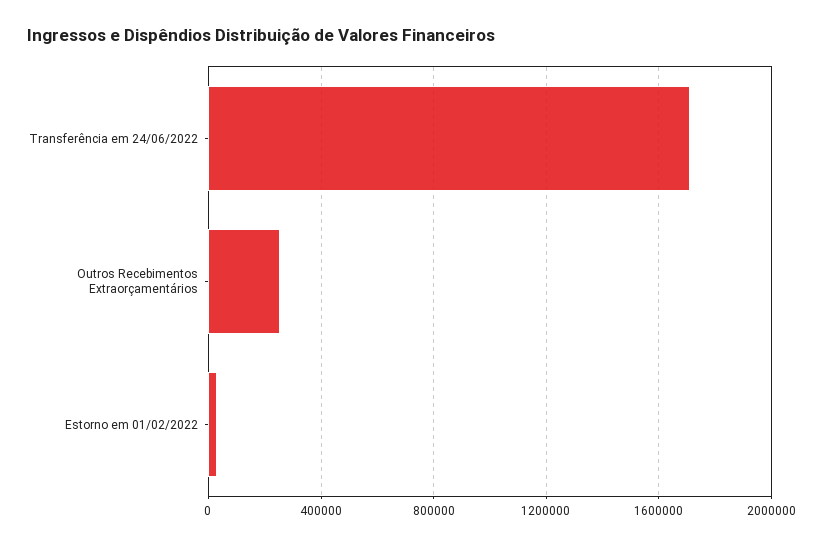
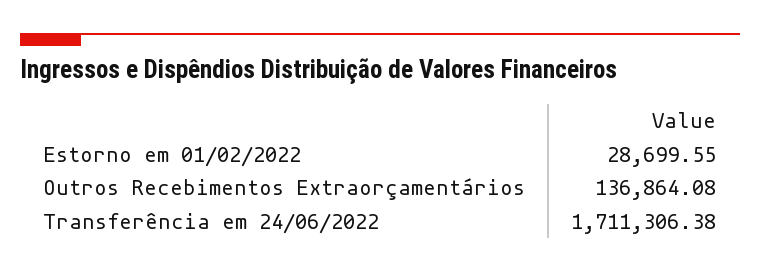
  {
    "Transferência em 24/06/2022": 1711306.38,
-   "Outros Recebimentos Extraorçamentários": 250000,
+   "Outros Recebimentos Extraorçamentários": 136864.08,
    "Estorno em 01/02/2022": 28699.55
  }

